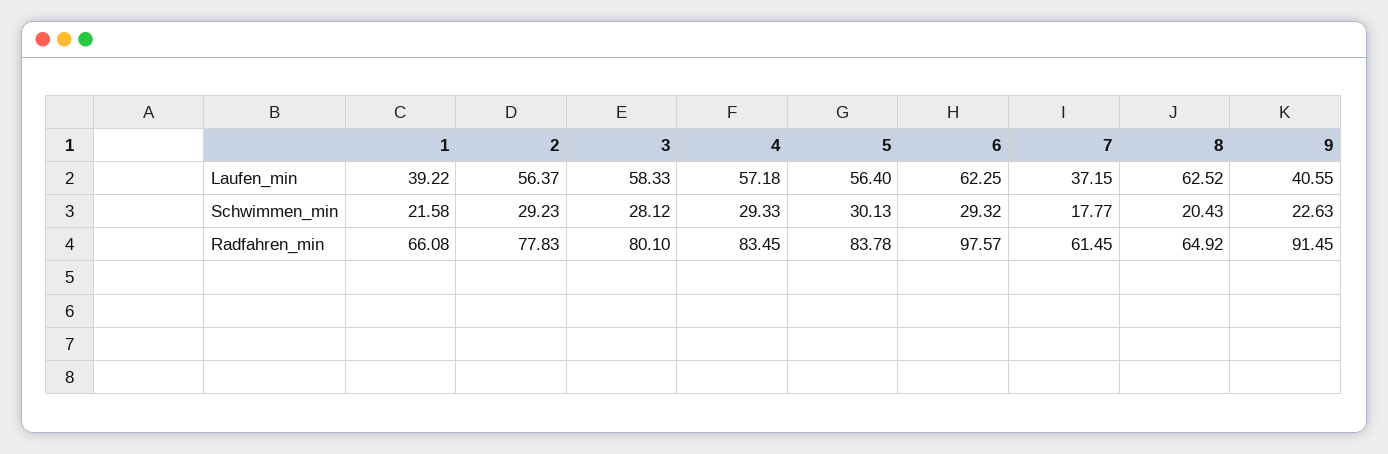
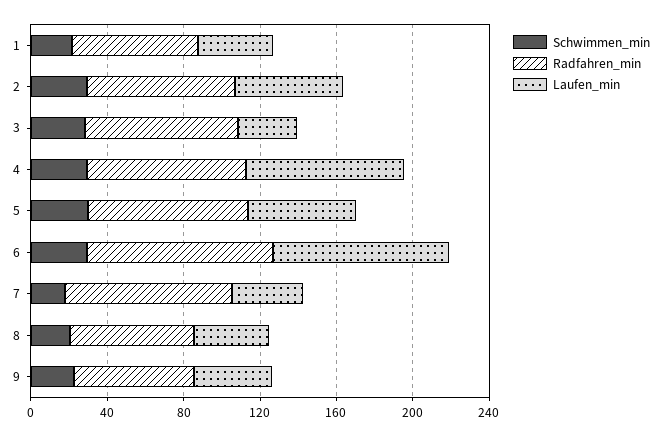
  {
    "Laufen_min": {
      "1": 39.22,
      "2": 56.37,
-     "3": 58.33,
+     "3": 30,
-     "4": 57.18,
+     "4": 80,
      "5": 56.4,
-     "6": 62.25,
+     "6": 90,
      "7": 37.15,
-     "8": 62.52,
+     "8": 40,
      "9": 40.55
    },
    "Schwimmen_min": {
      "1": 21.58,
      "2": 29.23,
      "3": 28.12,
      "4": 29.33,
      "5": 30.13,
      "6": 29.32,
      "7": 17.77,
      "8": 20.43,
      "9": 22.63
    },
    "Radfahren_min": {
      "1": 66.08,
      "2": 77.83,
      "3": 80.1,
      "4": 83.45,
      "5": 83.78,
      "6": 97.57,
-     "7": 61.45,
+     "7": 90,
      "8": 64.92,
-     "9": 91.45
+     "9": 60
    }
  }

